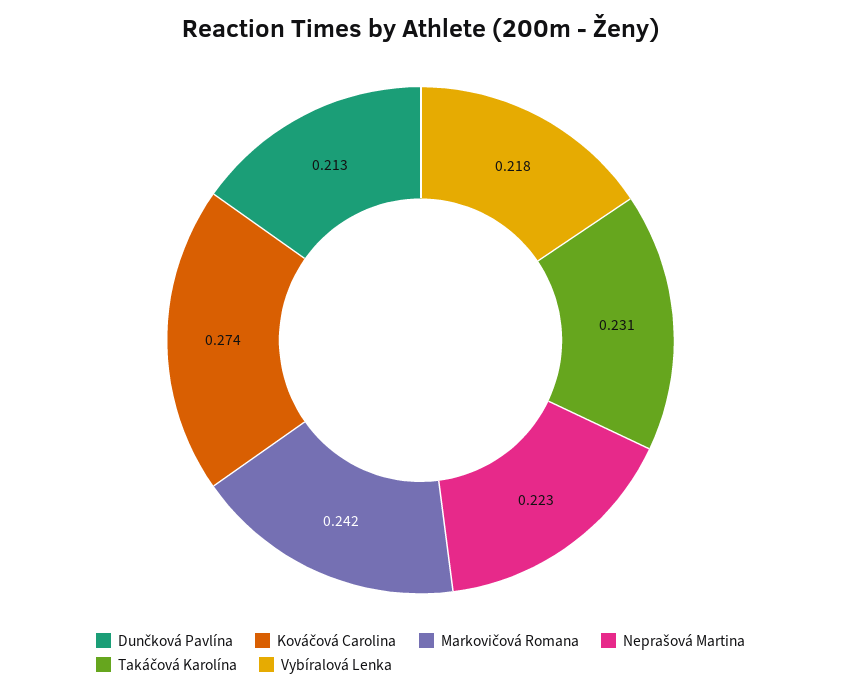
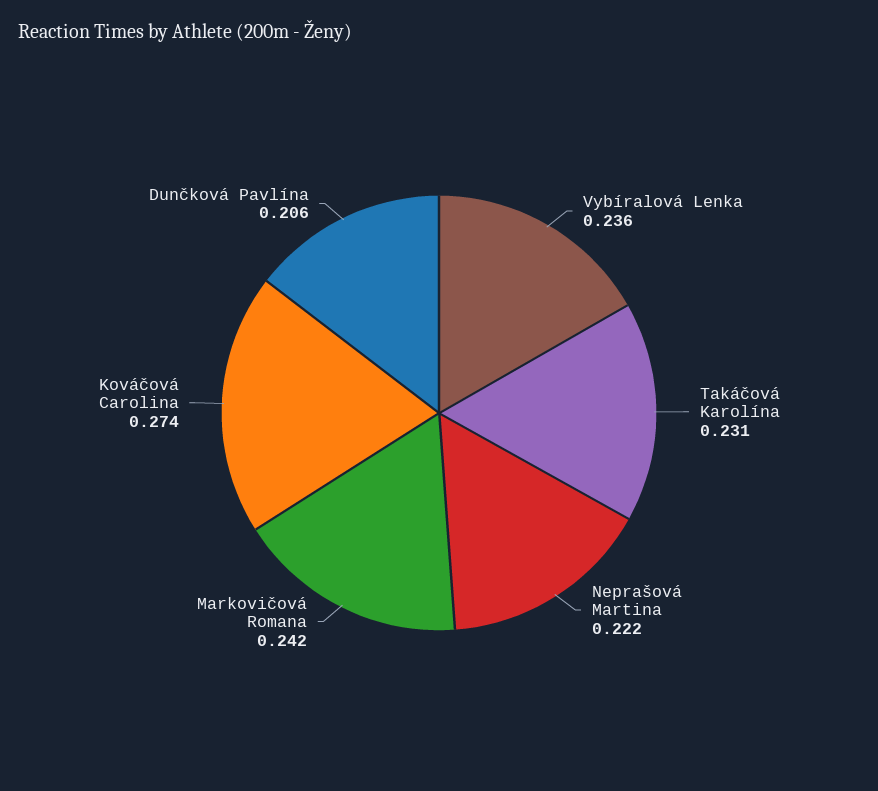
  {
-   "Dunčková Pavlína": 0.213,
+   "Dunčková Pavlína": 0.206,
    "Kováčová Carolina": 0.274,
    "Markovičová Romana": 0.242,
-   "Neprašová Martina": 0.223,
+   "Neprašová Martina": 0.222,
    "Takáčová Karolína": 0.231,
-   "Vybíralová Lenka": 0.218
+   "Vybíralová Lenka": 0.236
  }

